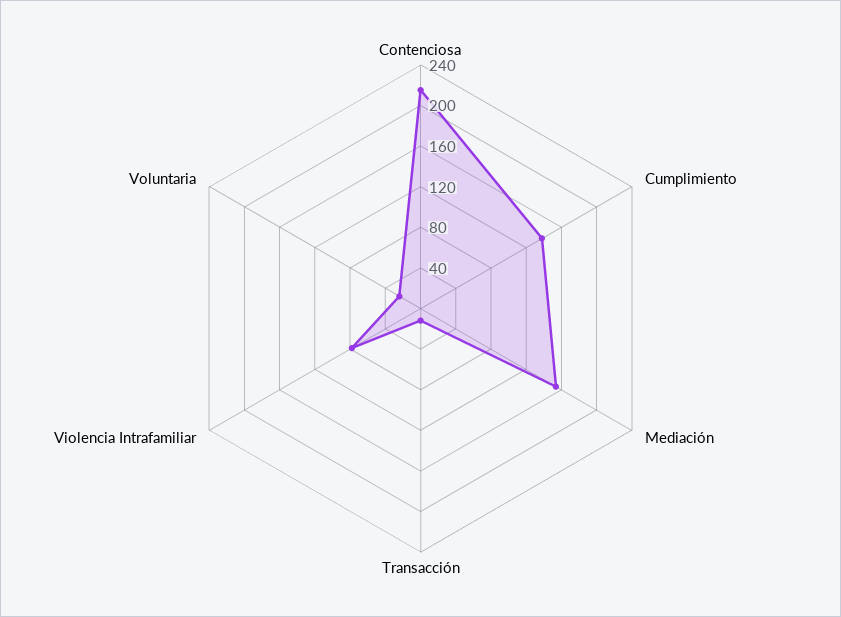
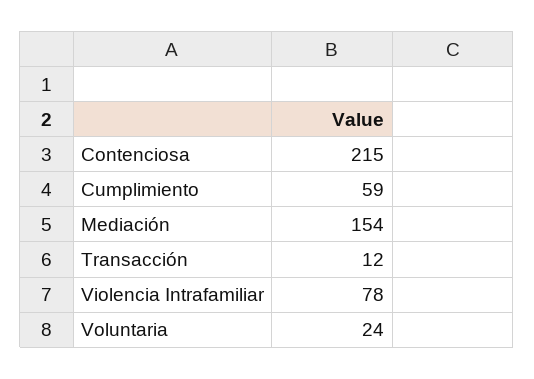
  {
    "Contenciosa": 215,
-   "Cumplimiento": 140,
+   "Cumplimiento": 59,
    "Mediación": 154,
    "Transacción": 12,
    "Violencia Intrafamiliar": 78,
    "Voluntaria": 24
  }

